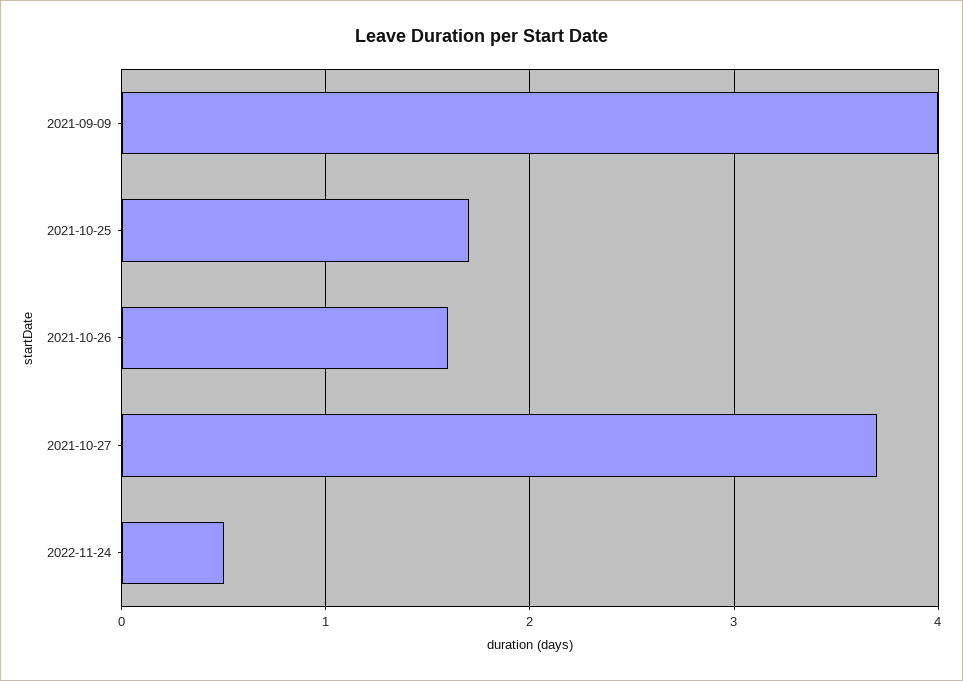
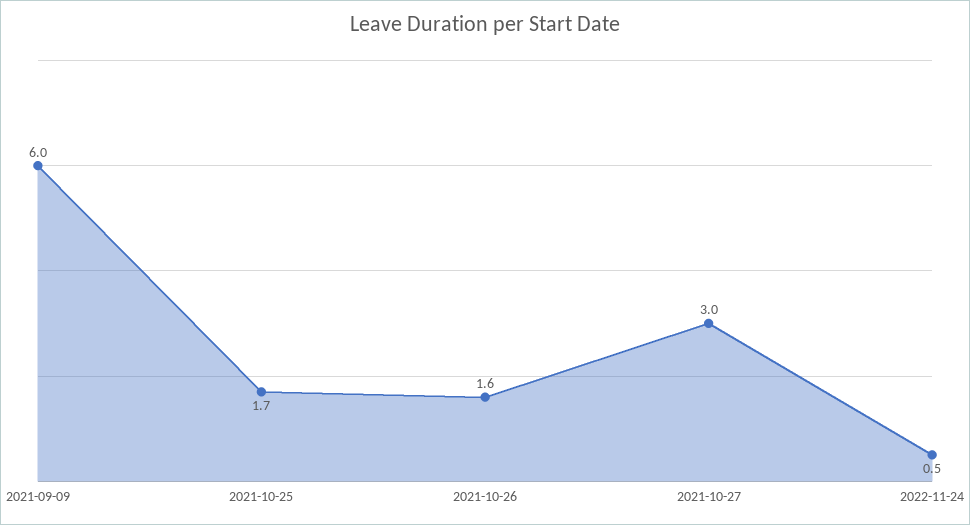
  {
-   "2021-09-09": 4,
+   "2021-09-09": 6,
    "2021-10-25": 1.7,
    "2021-10-26": 1.6,
-   "2021-10-27": 3.7,
+   "2021-10-27": 3,
    "2022-11-24": 0.5
  }

